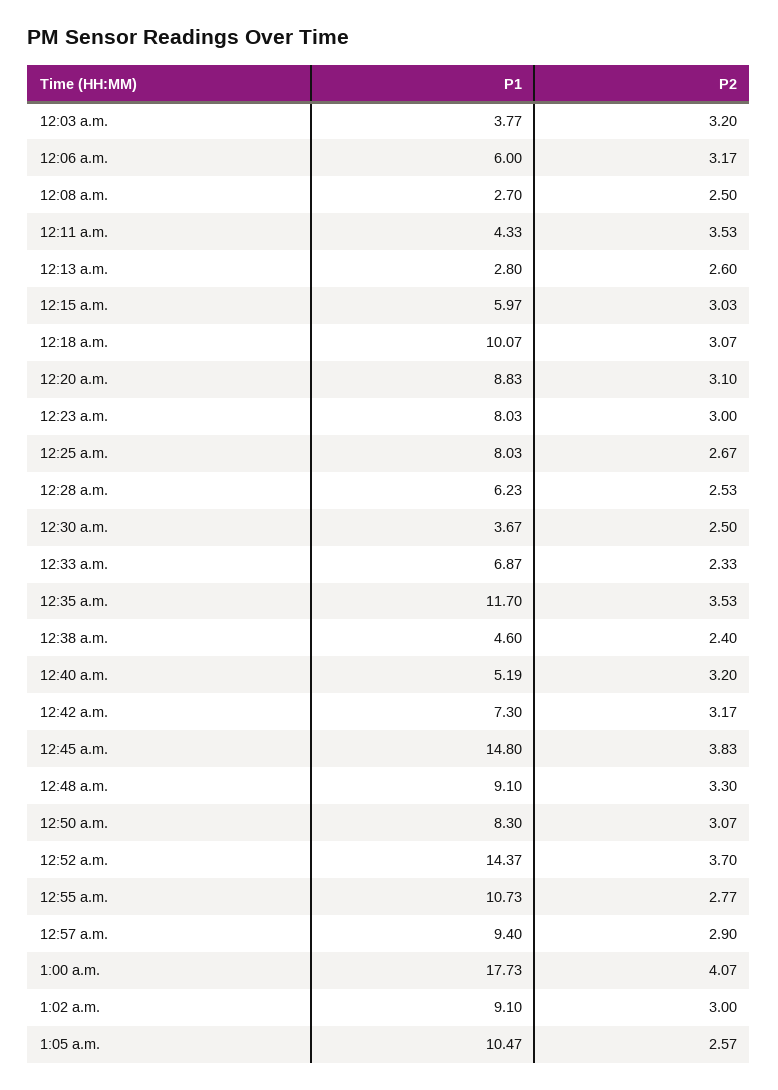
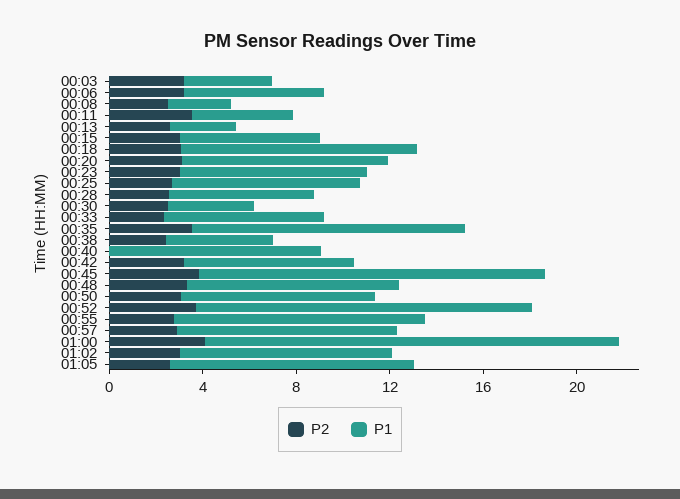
  {
    "P1": {
      "12:03 a.m.": 3.77,
      "12:06 a.m.": 6,
      "12:08 a.m.": 2.7,
      "12:11 a.m.": 4.33,
      "12:13 a.m.": 2.8,
      "12:15 a.m.": 5.97,
      "12:18 a.m.": 10.07,
      "12:20 a.m.": 8.83,
      "12:23 a.m.": 8.03,
      "12:25 a.m.": 8.03,
      "12:28 a.m.": 6.23,
      "12:30 a.m.": 3.67,
      "12:33 a.m.": 6.87,
      "12:35 a.m.": 11.7,
      "12:38 a.m.": 4.6,
-     "12:40 a.m.": 5.19,
+     "12:40 a.m.": 9,
      "12:42 a.m.": 7.3,
      "12:45 a.m.": 14.8,
      "12:48 a.m.": 9.1,
      "12:50 a.m.": 8.3,
      "12:52 a.m.": 14.37,
      "12:55 a.m.": 10.73,
      "12:57 a.m.": 9.4,
      "1:00 a.m.": 17.73,
      "1:02 a.m.": 9.1,
      "1:05 a.m.": 10.47
    },
    "P2": {
      "12:03 a.m.": 3.2,
      "12:06 a.m.": 3.17,
      "12:08 a.m.": 2.5,
      "12:11 a.m.": 3.53,
      "12:13 a.m.": 2.6,
      "12:15 a.m.": 3.03,
      "12:18 a.m.": 3.07,
      "12:20 a.m.": 3.1,
      "12:23 a.m.": 3,
      "12:25 a.m.": 2.67,
      "12:28 a.m.": 2.53,
      "12:30 a.m.": 2.5,
      "12:33 a.m.": 2.33,
      "12:35 a.m.": 3.53,
      "12:38 a.m.": 2.4,
-     "12:40 a.m.": 3.2,
+     "12:40 a.m.": 0,
      "12:42 a.m.": 3.17,
      "12:45 a.m.": 3.83,
      "12:48 a.m.": 3.3,
      "12:50 a.m.": 3.07,
      "12:52 a.m.": 3.7,
      "12:55 a.m.": 2.77,
      "12:57 a.m.": 2.9,
      "1:00 a.m.": 4.07,
      "1:02 a.m.": 3,
      "1:05 a.m.": 2.57
    }
  }

